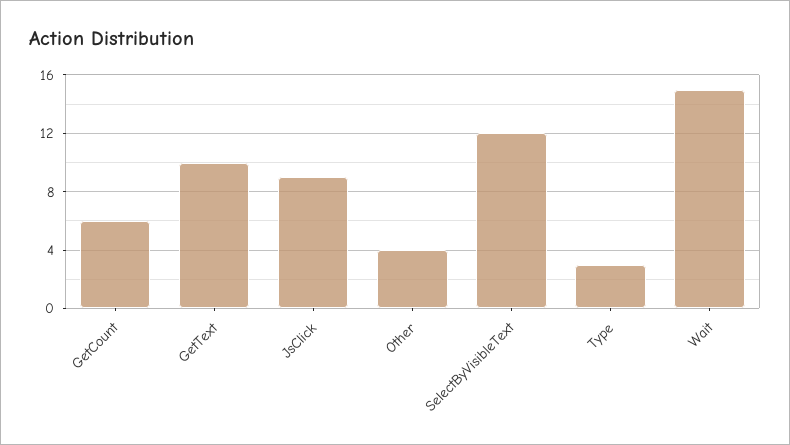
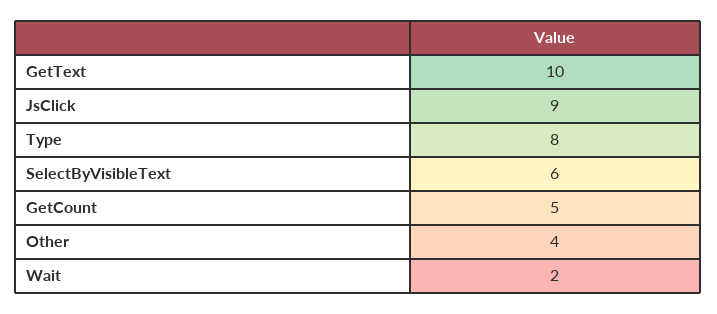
  {
-   "GetCount": 6,
+   "GetCount": 5,
    "GetText": 10,
    "JsClick": 9,
    "Other": 4,
-   "SelectByVisibleText": 12,
+   "SelectByVisibleText": 6,
-   "Type": 3,
+   "Type": 8,
-   "Wait": 15
+   "Wait": 2
  }

